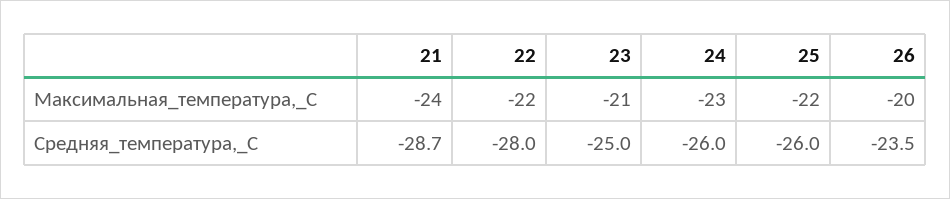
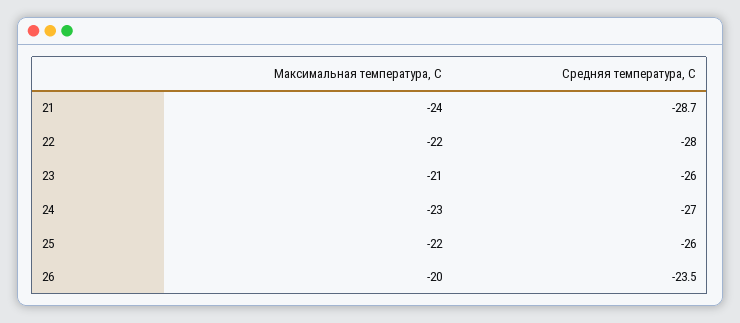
  {
    "21": {
      "Максимальная_температура,_С": -24,
      "Средняя_температура,_С": -28.7
    },
    "22": {
      "Максимальная_температура,_С": -22,
      "Средняя_температура,_С": -28
    },
    "23": {
      "Максимальная_температура,_С": -21,
-     "Средняя_температура,_С": -25
+     "Средняя_температура,_С": -26
    },
    "24": {
      "Максимальная_температура,_С": -23,
-     "Средняя_температура,_С": -26
+     "Средняя_температура,_С": -27
    },
    "25": {
      "Максимальная_температура,_С": -22,
      "Средняя_температура,_С": -26
    },
    "26": {
      "Максимальная_температура,_С": -20,
      "Средняя_температура,_С": -23.5
    }
  }

